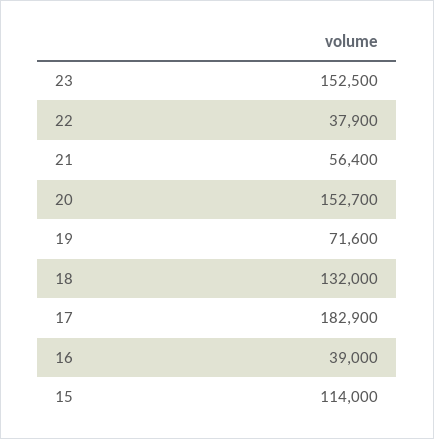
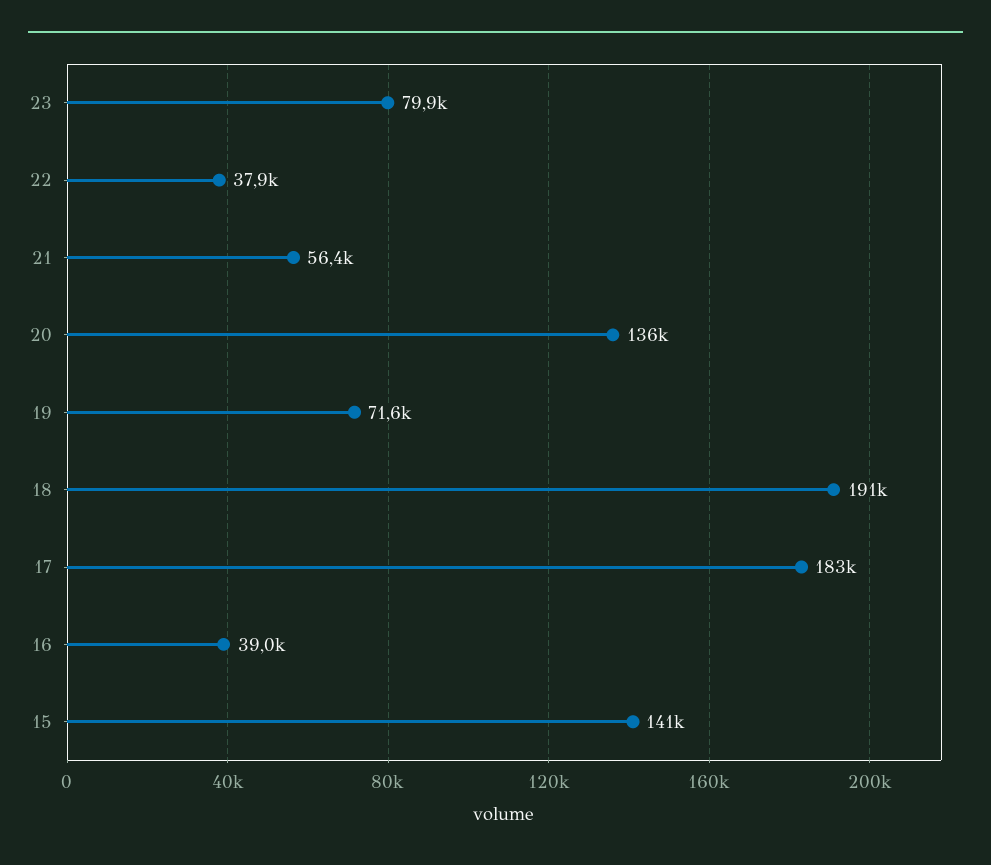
  {
-   "23": 152500,
+   "23": 79900,
    "22": 37900,
    "21": 56400,
-   "20": 152700,
+   "20": 136000,
    "19": 71600,
-   "18": 132000,
+   "18": 191000,
    "17": 182900,
    "16": 39000,
-   "15": 114000
+   "15": 141000
  }

